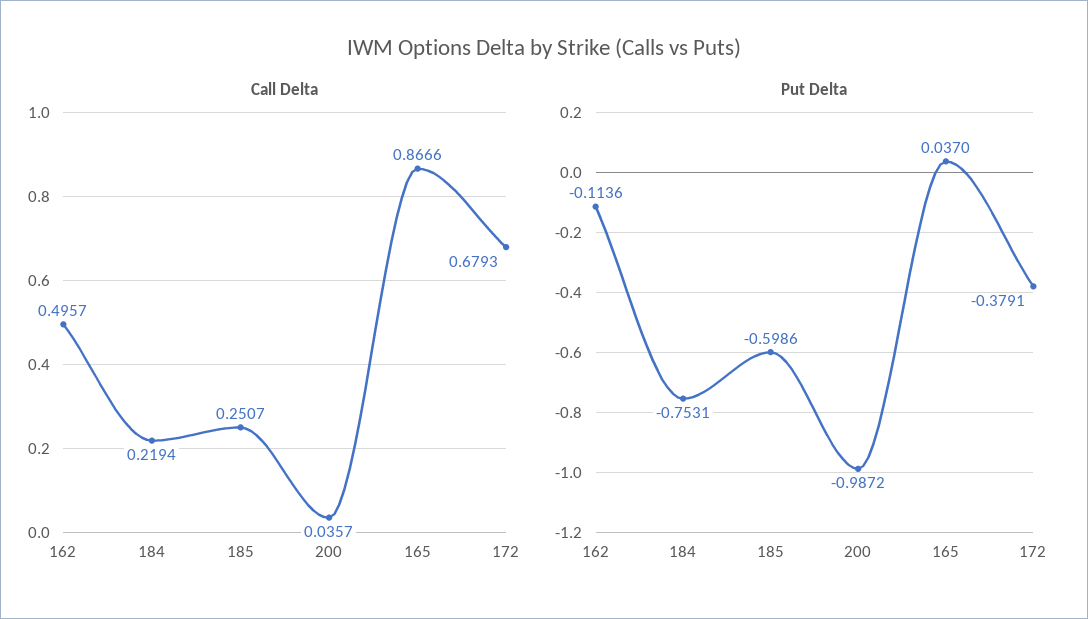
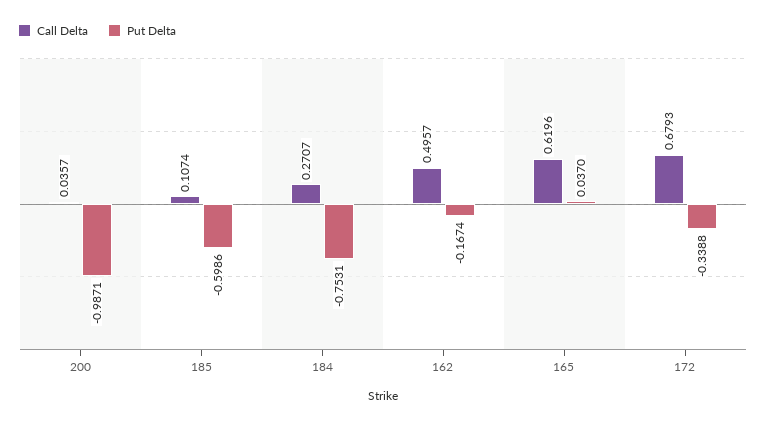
  {
    "Call Delta": {
      "162": 0.4957,
-     "184": 0.2194,
+     "184": 0.2707,
-     "185": 0.2507,
+     "185": 0.1074,
      "200": 0.0357,
-     "165": 0.8666,
+     "165": 0.6196,
      "172": 0.6793
    },
    "Put Delta": {
-     "162": -0.1136,
+     "162": -0.1674,
      "184": -0.7531,
      "185": -0.5986,
-     "200": -0.9872,
+     "200": -0.9871,
      "165": 0.037,
-     "172": -0.3791
+     "172": -0.3388
    }
  }

